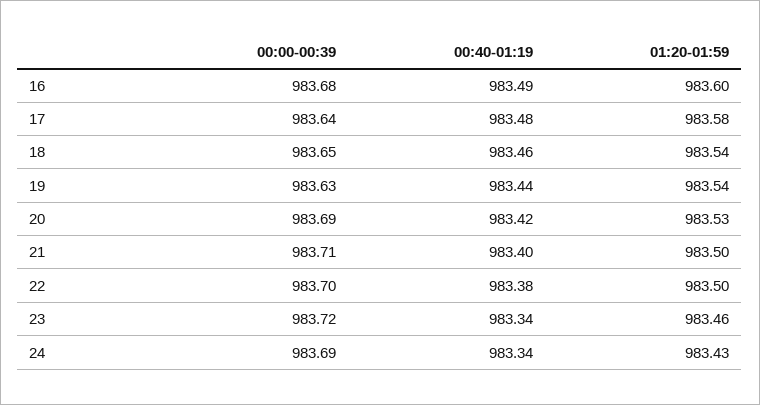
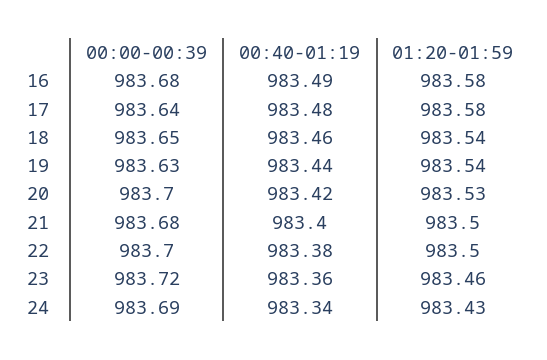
  {
    "00:00-00:39": {
      "16": 983.68,
      "17": 983.64,
      "18": 983.65,
      "19": 983.63,
-     "20": 983.69,
+     "20": 983.7,
-     "21": 983.71,
+     "21": 983.68,
      "22": 983.7,
      "23": 983.72,
      "24": 983.69
    },
    "00:40-01:19": {
      "16": 983.49,
      "17": 983.48,
      "18": 983.46,
      "19": 983.44,
      "20": 983.42,
      "21": 983.4,
      "22": 983.38,
-     "23": 983.34,
+     "23": 983.36,
      "24": 983.34
    },
    "01:20-01:59": {
-     "16": 983.6,
+     "16": 983.58,
      "17": 983.58,
      "18": 983.54,
      "19": 983.54,
      "20": 983.53,
      "21": 983.5,
      "22": 983.5,
      "23": 983.46,
      "24": 983.43
    }
  }

